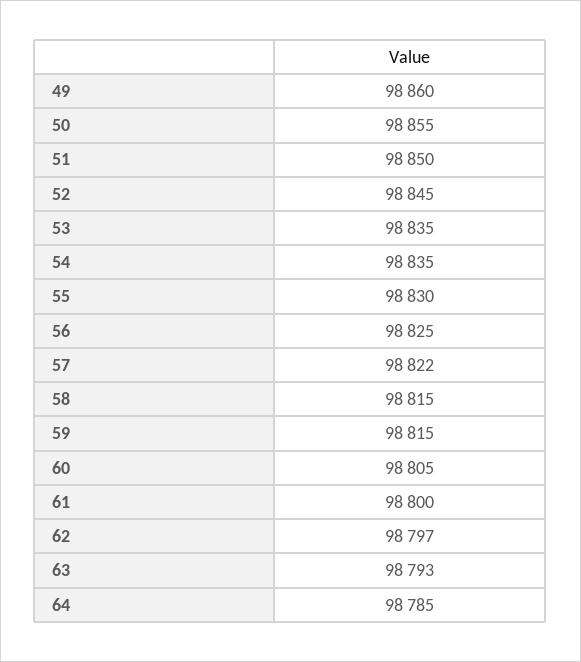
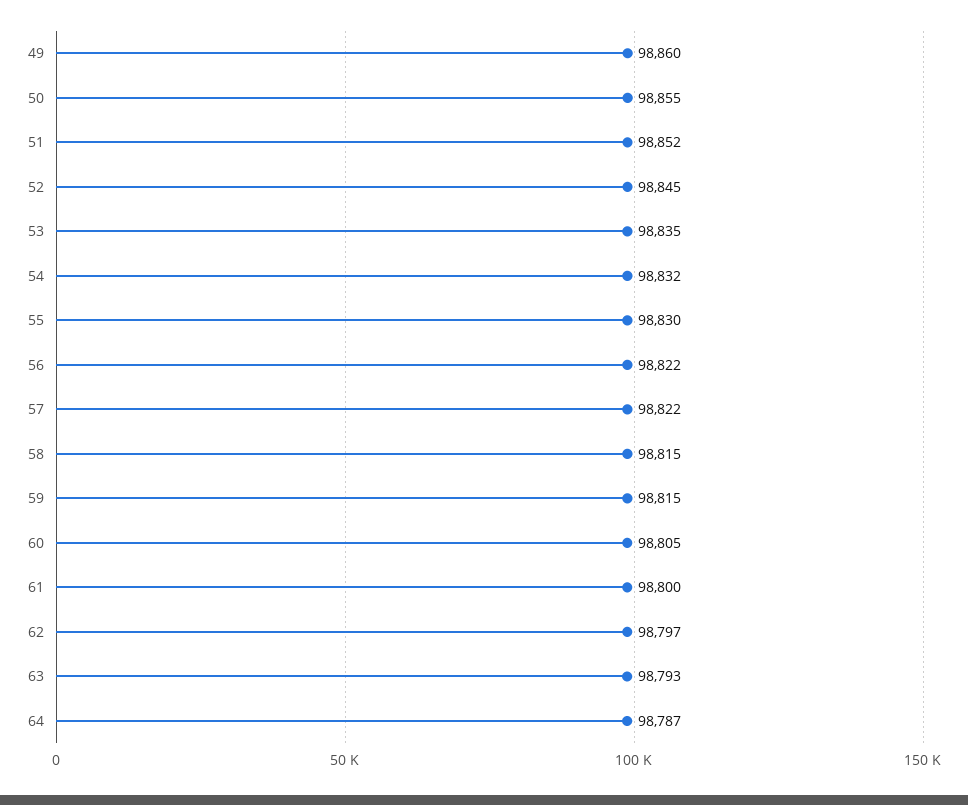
  {
    "49": 98860,
    "50": 98855,
-   "51": 98850,
+   "51": 98852,
    "52": 98845,
    "53": 98835,
-   "54": 98835,
+   "54": 98832,
    "55": 98830,
-   "56": 98825,
+   "56": 98822,
    "57": 98822,
    "58": 98815,
    "59": 98815,
    "60": 98805,
    "61": 98800,
    "62": 98797,
    "63": 98793,
-   "64": 98785
+   "64": 98787
  }

